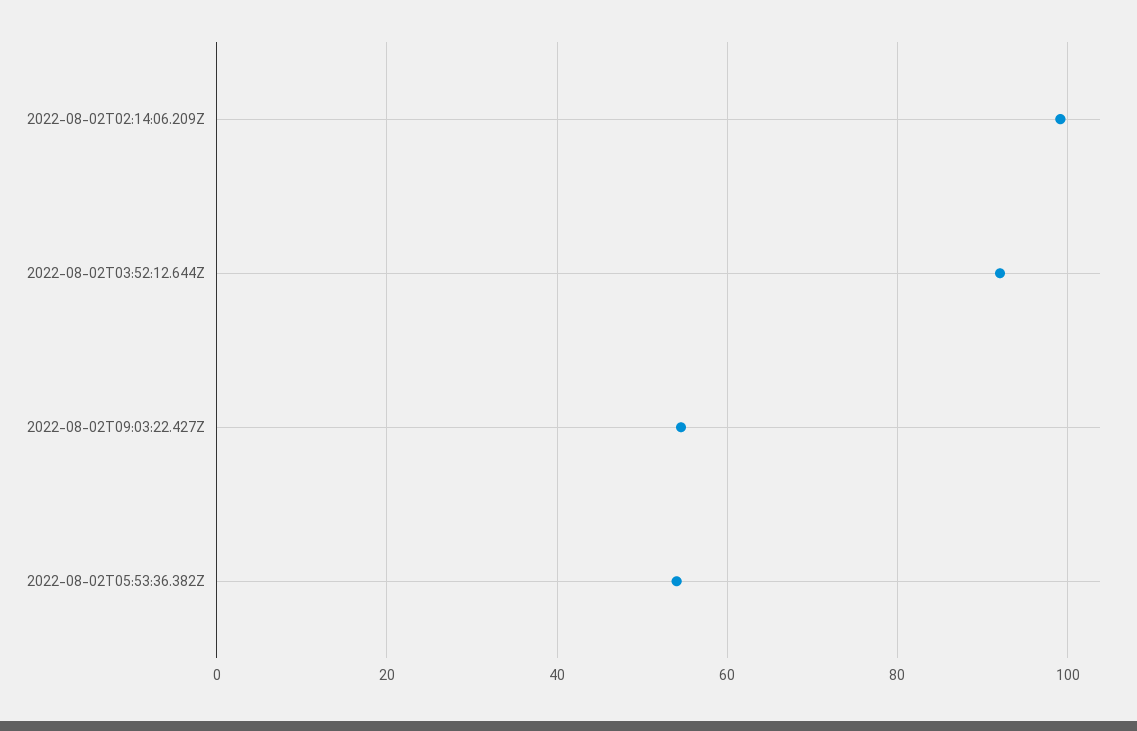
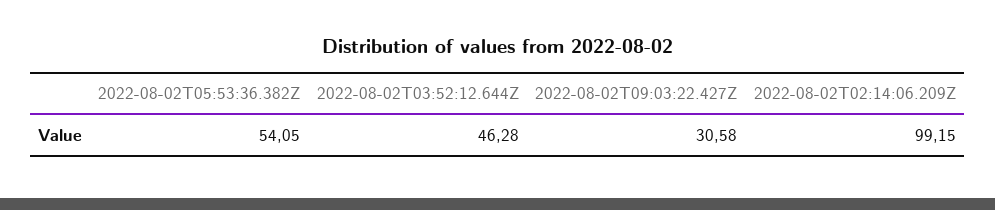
  {
    "2022-08-02T02:14:06.209Z": 99.15,
-   "2022-08-02T03:52:12.644Z": 92,
+   "2022-08-02T03:52:12.644Z": 46.28,
-   "2022-08-02T09:03:22.427Z": 54,
+   "2022-08-02T09:03:22.427Z": 30.58,
    "2022-08-02T05:53:36.382Z": 54.05
  }

